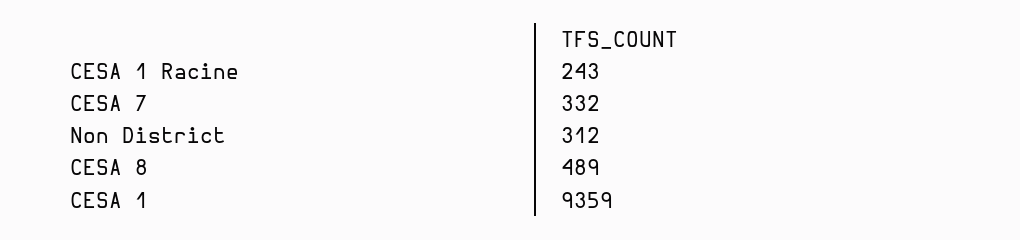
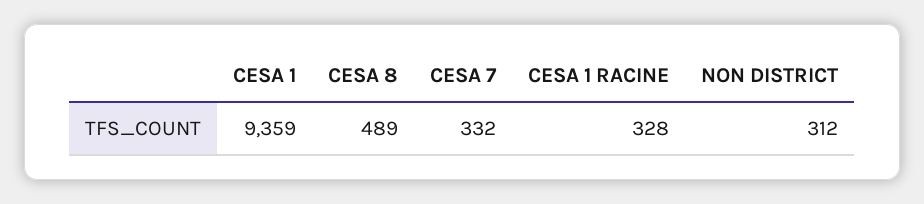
  {
-   "CESA 1 Racine": 243,
+   "CESA 1 Racine": 328,
    "CESA 7": 332,
    "Non District": 312,
    "CESA 8": 489,
    "CESA 1": 9359
  }

